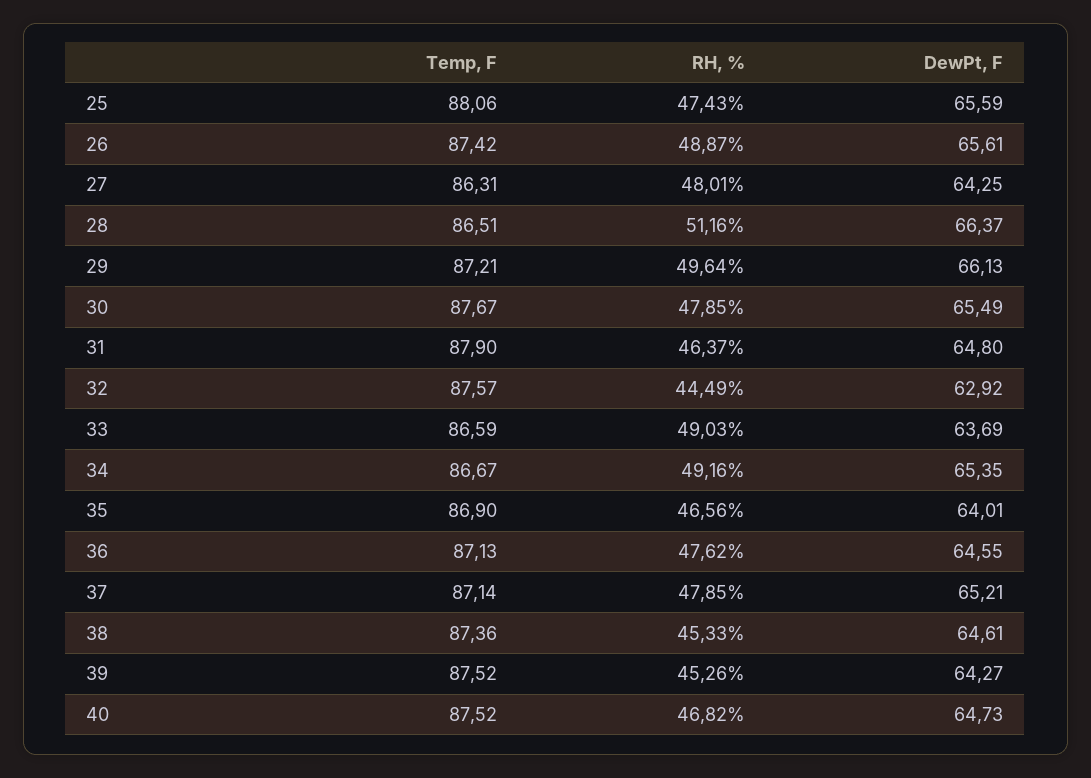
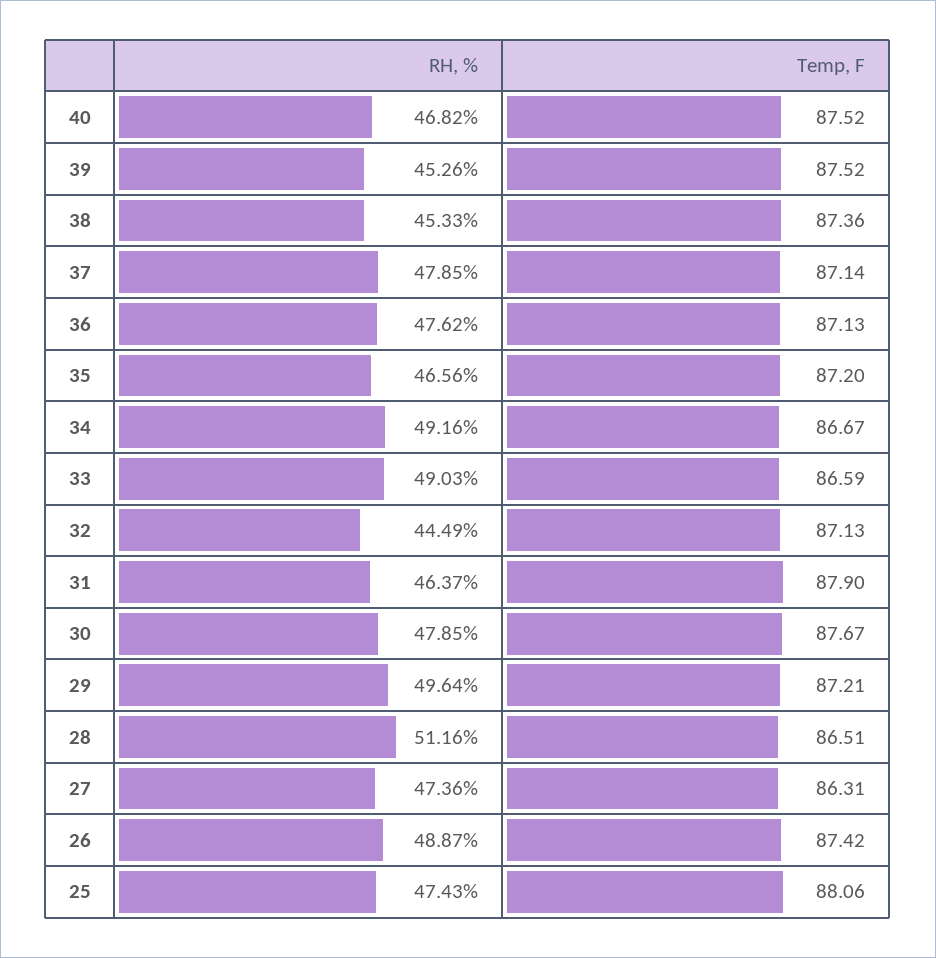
  {
    "Temp, F": {
      "25": 88.06,
      "26": 87.42,
      "27": 86.31,
      "28": 86.51,
      "29": 87.21,
      "30": 87.67,
      "31": 87.9,
-     "32": 87.57,
+     "32": 87.13,
      "33": 86.59,
      "34": 86.67,
-     "35": 86.9,
+     "35": 87.2,
      "36": 87.13,
      "37": 87.14,
      "38": 87.36,
      "39": 87.52,
      "40": 87.52
    },
    "RH, %": {
      "25": 47.43,
      "26": 48.87,
-     "27": 48.01,
+     "27": 47.36,
      "28": 51.16,
      "29": 49.64,
      "30": 47.85,
      "31": 46.37,
      "32": 44.49,
      "33": 49.03,
      "34": 49.16,
      "35": 46.56,
      "36": 47.62,
      "37": 47.85,
      "38": 45.33,
      "39": 45.26,
      "40": 46.82
-   },
+   }
-   "DewPt, F": {
-     "25": 65.59,
-     "26": 65.61,
-     "27": 64.25,
-     "28": 66.37,
-     "29": 66.13,
-     "30": 65.49,
-     "31": 64.8,
-     "32": 62.92,
-     "33": 63.69,
-     "34": 65.35,
-     "35": 64.01,
-     "36": 64.55,
-     "37": 65.21,
-     "38": 64.61,
-     "39": 64.27,
-     "40": 64.73
-   }
  }

